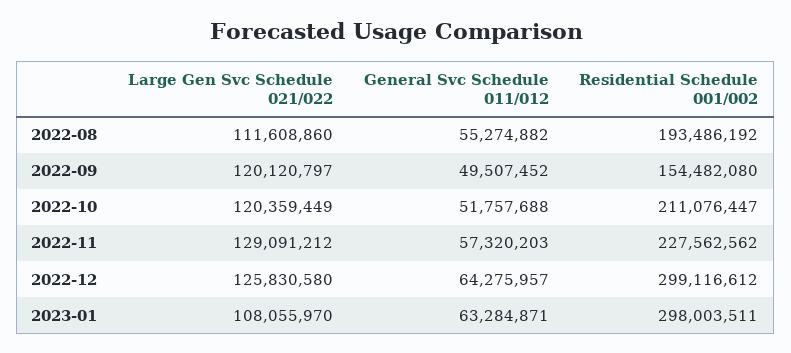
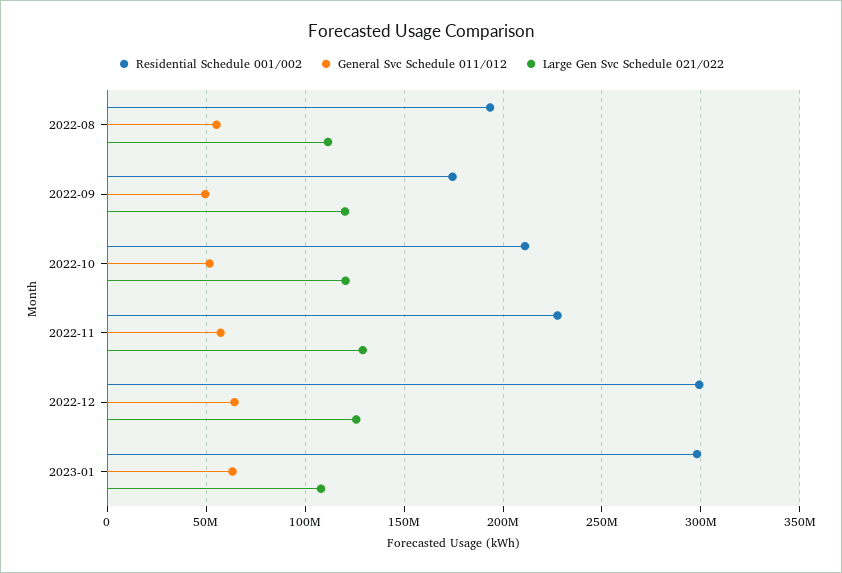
  {
    "Large Gen Svc Schedule 021/022": {
      "2022-08": 111608860,
      "2022-09": 120120797,
      "2022-10": 120359449,
      "2022-11": 129091212,
      "2022-12": 125830580,
      "2023-01": 108055970
    },
    "General Svc Schedule 011/012": {
      "2022-08": 55274882,
      "2022-09": 49507452,
      "2022-10": 51757688,
      "2022-11": 57320203,
      "2022-12": 64275957,
      "2023-01": 63284871
    },
    "Residential Schedule 001/002": {
      "2022-08": 193486192,
-     "2022-09": 154482080,
+     "2022-09": 175000000,
      "2022-10": 211076447,
      "2022-11": 227562562,
      "2022-12": 299116612,
      "2023-01": 298003511
    }
  }

